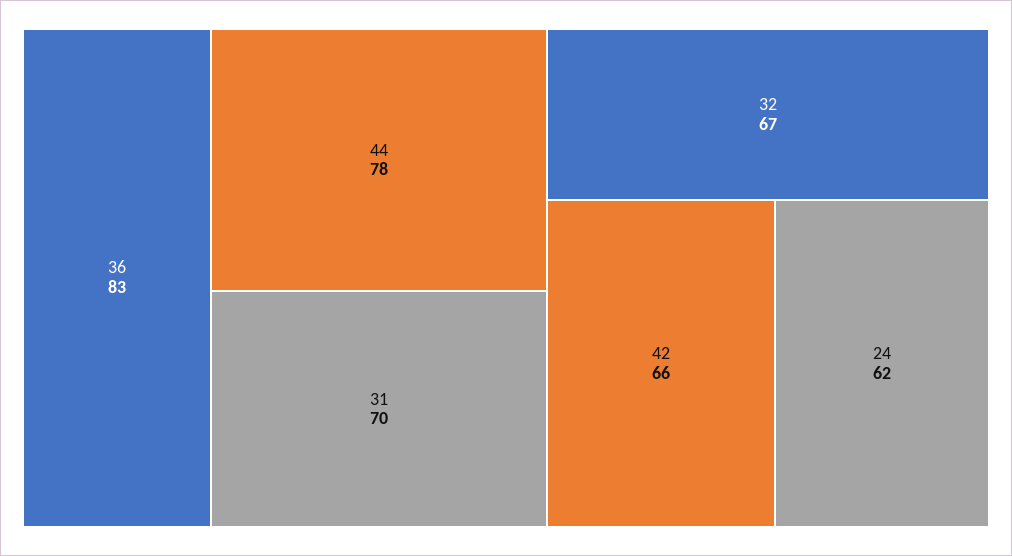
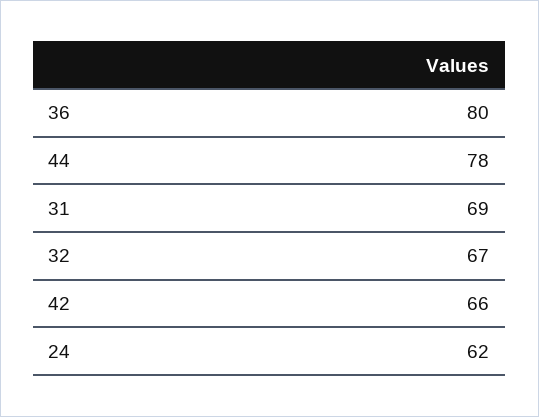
  {
-   "36": 83,
+   "36": 80,
    "44": 78,
-   "31": 70,
+   "31": 69,
    "32": 67,
    "42": 66,
    "24": 62
  }

